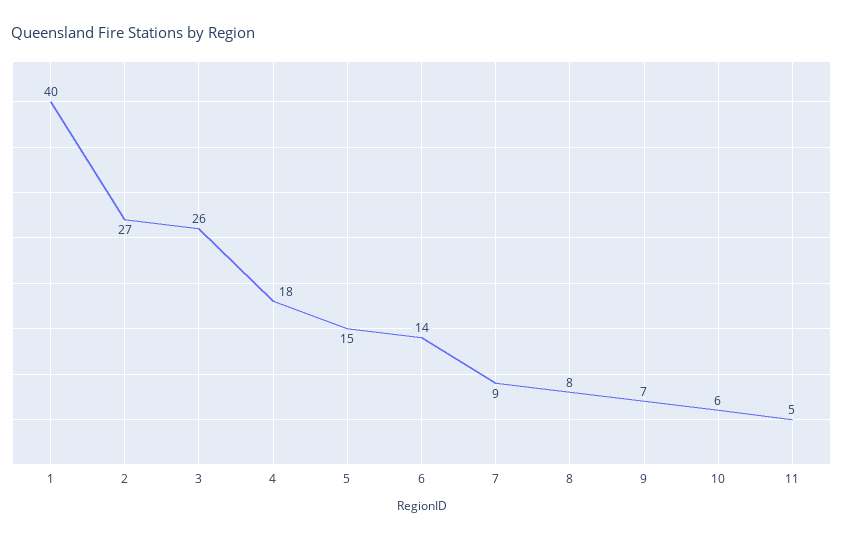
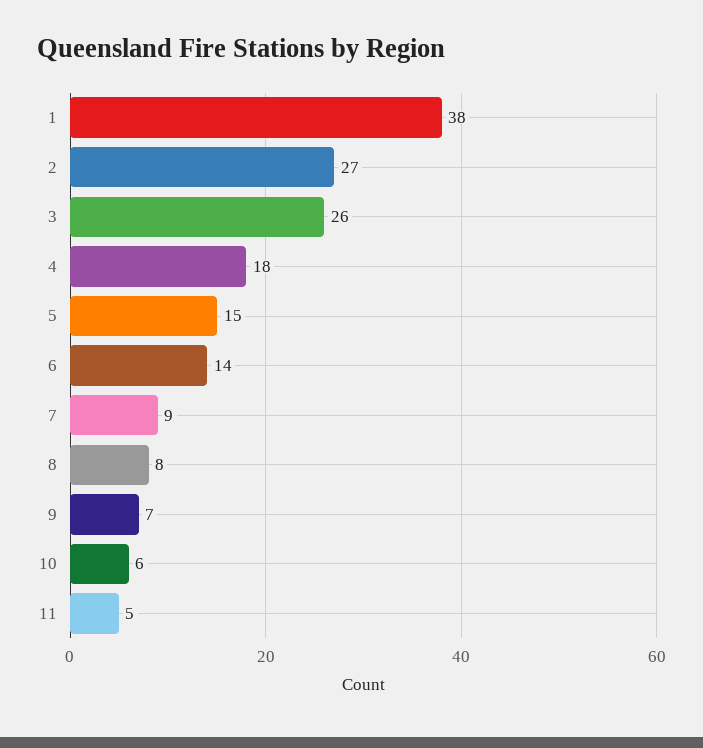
  {
-   "1": 40,
+   "1": 38,
    "2": 27,
    "3": 26,
    "4": 18,
    "5": 15,
    "6": 14,
    "7": 9,
    "8": 8,
    "9": 7,
    "10": 6,
    "11": 5
  }

